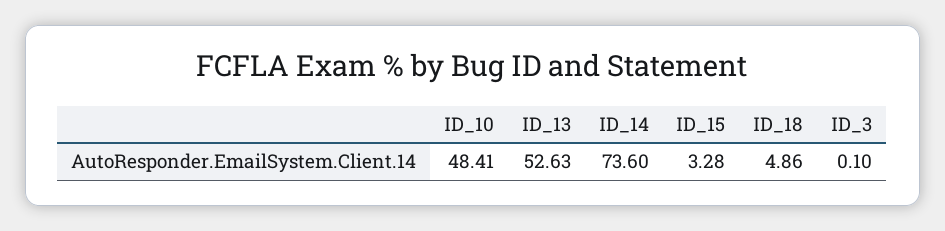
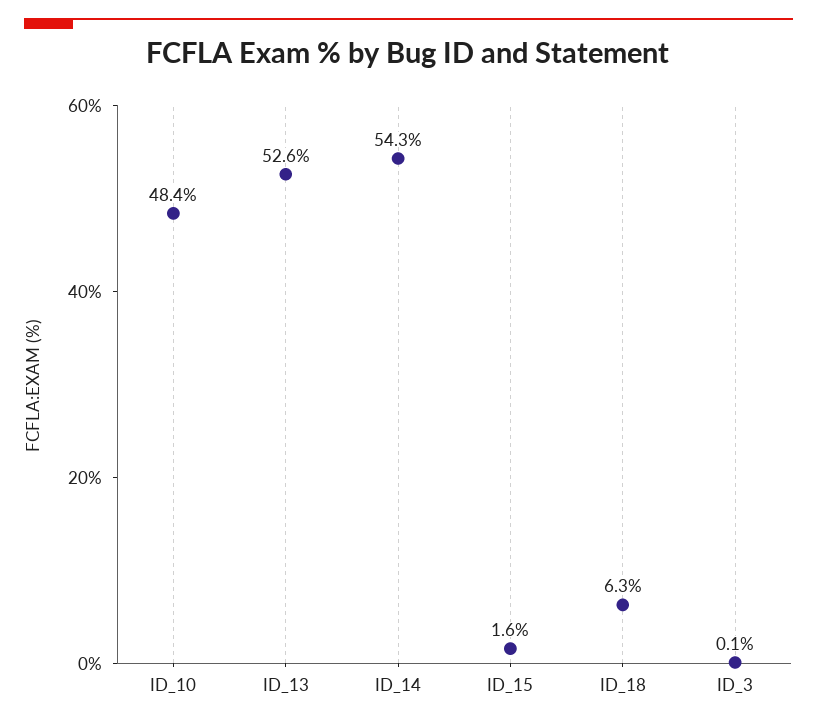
  {
    "ID_10": 48.41,
    "ID_13": 52.63,
-   "ID_14": 73.6,
+   "ID_14": 54.3,
-   "ID_15": 3.28,
+   "ID_15": 1.6,
-   "ID_18": 4.86,
+   "ID_18": 6.3,
    "ID_3": 0.1
  }

